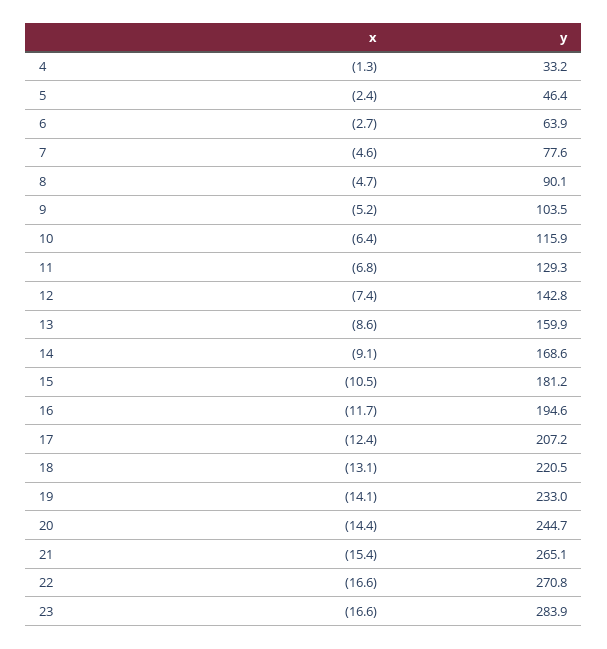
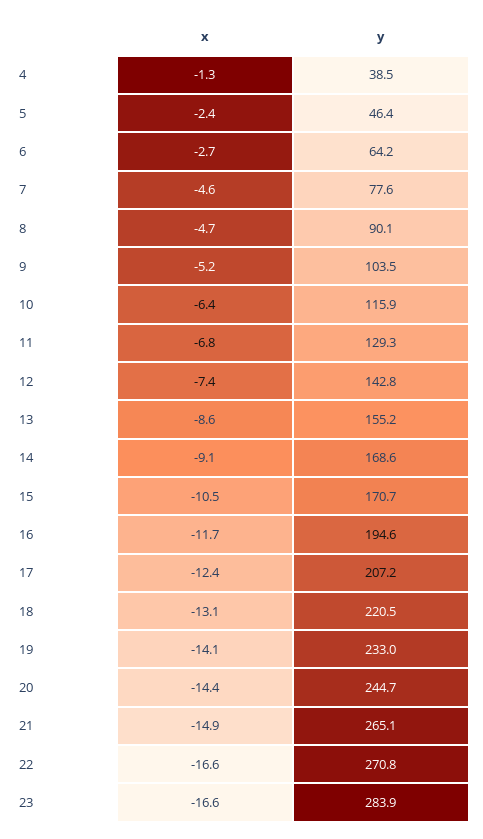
  {
    "x": {
      "4": -1.3,
      "5": -2.4,
      "6": -2.7,
      "7": -4.6,
      "8": -4.7,
      "9": -5.2,
      "10": -6.4,
      "11": -6.8,
      "12": -7.4,
      "13": -8.6,
      "14": -9.1,
      "15": -10.5,
      "16": -11.7,
      "17": -12.4,
      "18": -13.1,
      "19": -14.1,
      "20": -14.4,
-     "21": -15.4,
+     "21": -14.9,
      "22": -16.6,
      "23": -16.6
    },
    "y": {
-     "4": 33.2,
+     "4": 38.5,
      "5": 46.4,
-     "6": 63.9,
+     "6": 64.2,
      "7": 77.6,
      "8": 90.1,
      "9": 103.5,
      "10": 115.9,
      "11": 129.3,
      "12": 142.8,
-     "13": 159.9,
+     "13": 155.2,
      "14": 168.6,
-     "15": 181.2,
+     "15": 170.7,
      "16": 194.6,
      "17": 207.2,
      "18": 220.5,
      "19": 233,
      "20": 244.7,
      "21": 265.1,
      "22": 270.8,
      "23": 283.9
    }
  }

